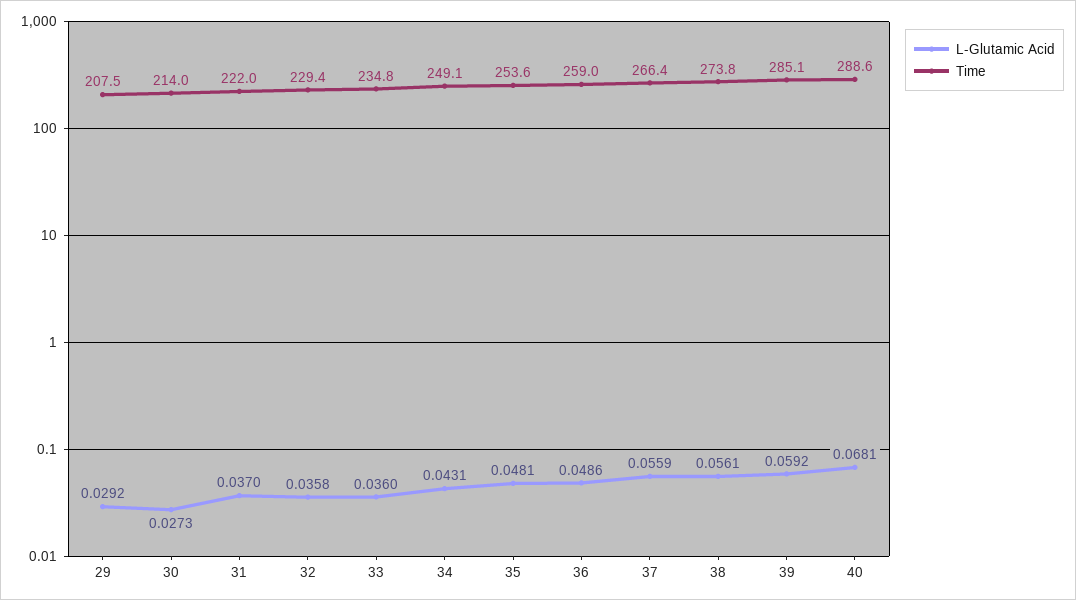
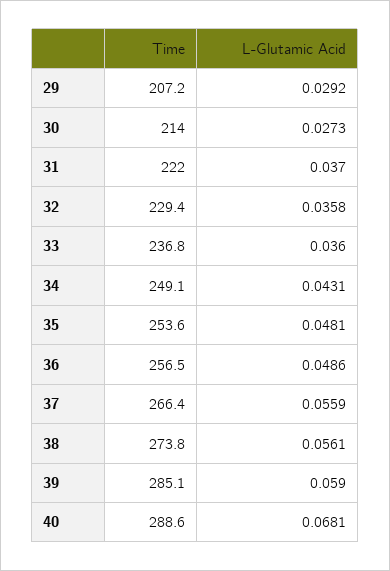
  {
    "L-Glutamic Acid": {
      "29": 0.0292,
      "30": 0.0273,
      "31": 0.037,
      "32": 0.0358,
      "33": 0.036,
      "34": 0.0431,
      "35": 0.0481,
      "36": 0.0486,
      "37": 0.0559,
      "38": 0.0561,
-     "39": 0.0592,
+     "39": 0.059,
      "40": 0.0681
    },
    "Time": {
-     "29": 207.5,
+     "29": 207.2,
      "30": 214,
      "31": 222,
      "32": 229.4,
-     "33": 234.8,
+     "33": 236.8,
      "34": 249.1,
      "35": 253.6,
-     "36": 259,
+     "36": 256.5,
      "37": 266.4,
      "38": 273.8,
      "39": 285.1,
      "40": 288.6
    }
  }

